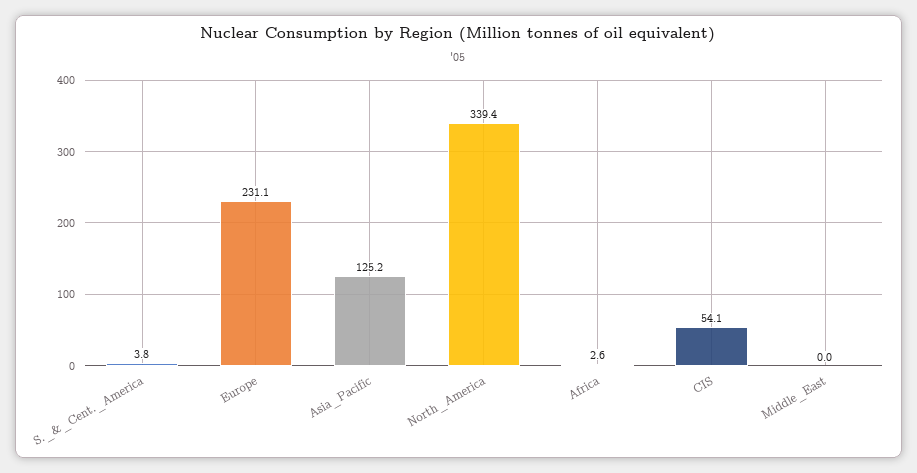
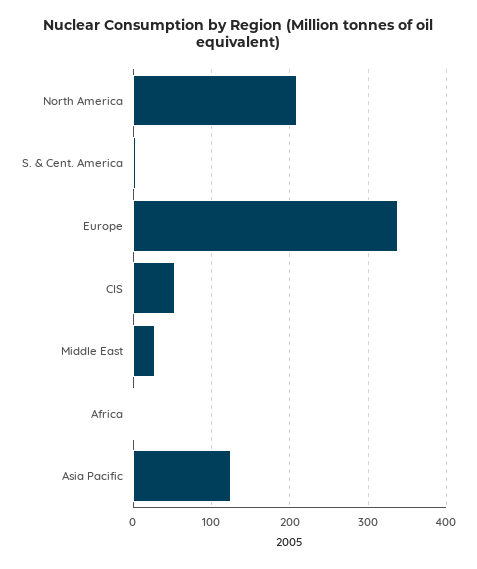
  {
    "S._&_Cent._America": 3.8,
-   "Europe": 231.1,
+   "Europe": 340,
    "Asia_Pacific": 125.2,
-   "North_America": 339.4,
+   "North_America": 210,
    "Africa": 2.6,
    "CIS": 54.1,
-   "Middle_East": 0
+   "Middle_East": 30
  }

